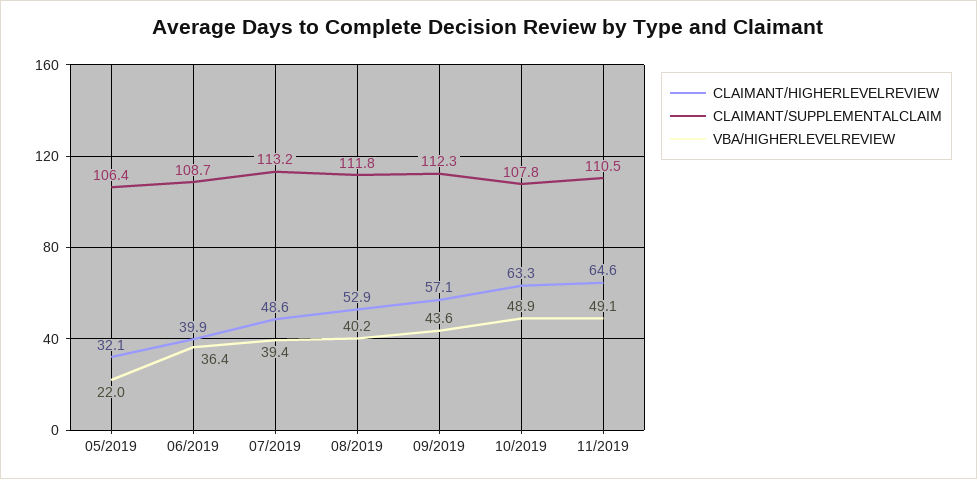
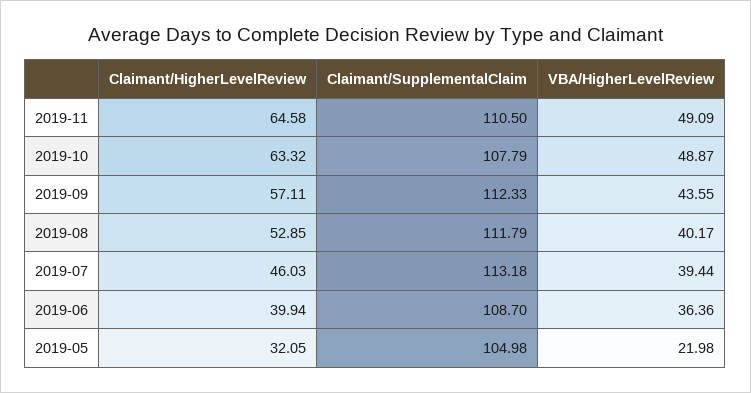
  {
    "CLAIMANT/HIGHERLEVELREVIEW": {
      "05/2019": 32.05,
      "06/2019": 39.94,
-     "07/2019": 48.6,
+     "07/2019": 46.03,
      "08/2019": 52.85,
      "09/2019": 57.11,
      "10/2019": 63.32,
      "11/2019": 64.58
    },
    "CLAIMANT/SUPPLEMENTALCLAIM": {
-     "05/2019": 106.4,
+     "05/2019": 104.98,
      "06/2019": 108.7,
      "07/2019": 113.18,
      "08/2019": 111.79,
      "09/2019": 112.33,
      "10/2019": 107.79,
      "11/2019": 110.5
    },
    "VBA/HIGHERLEVELREVIEW": {
      "05/2019": 21.98,
      "06/2019": 36.36,
      "07/2019": 39.44,
      "08/2019": 40.17,
      "09/2019": 43.55,
      "10/2019": 48.87,
      "11/2019": 49.09
    }
  }

